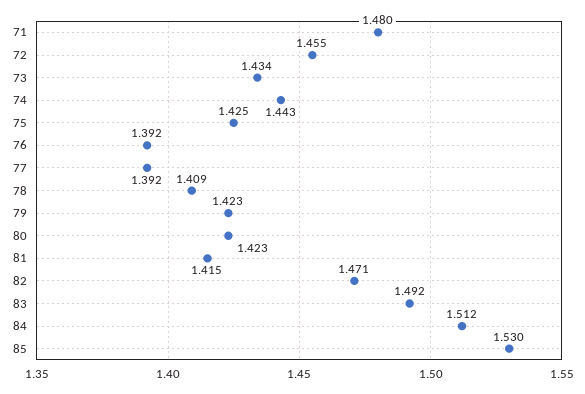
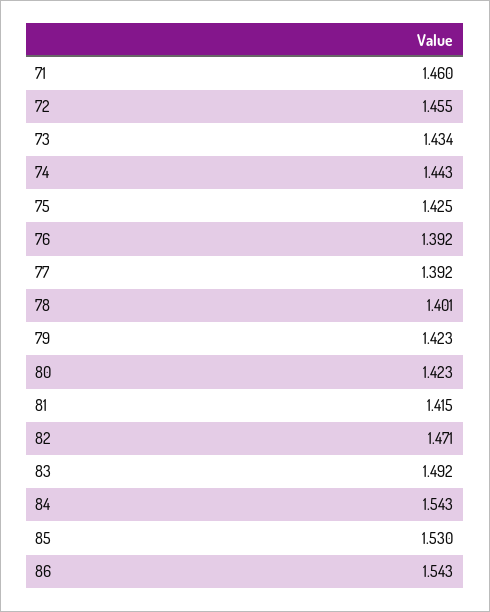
  {
-   "71": 1.48,
+   "71": 1.46,
    "72": 1.455,
    "73": 1.434,
    "74": 1.443,
    "75": 1.425,
    "76": 1.392,
    "77": 1.392,
-   "78": 1.409,
+   "78": 1.401,
    "79": 1.423,
    "80": 1.423,
    "81": 1.415,
    "82": 1.471,
    "83": 1.492,
-   "84": 1.512,
+   "84": 1.543,
-   "85": 1.53
+   "85": 1.53,
+   "86": 1.543
  }

